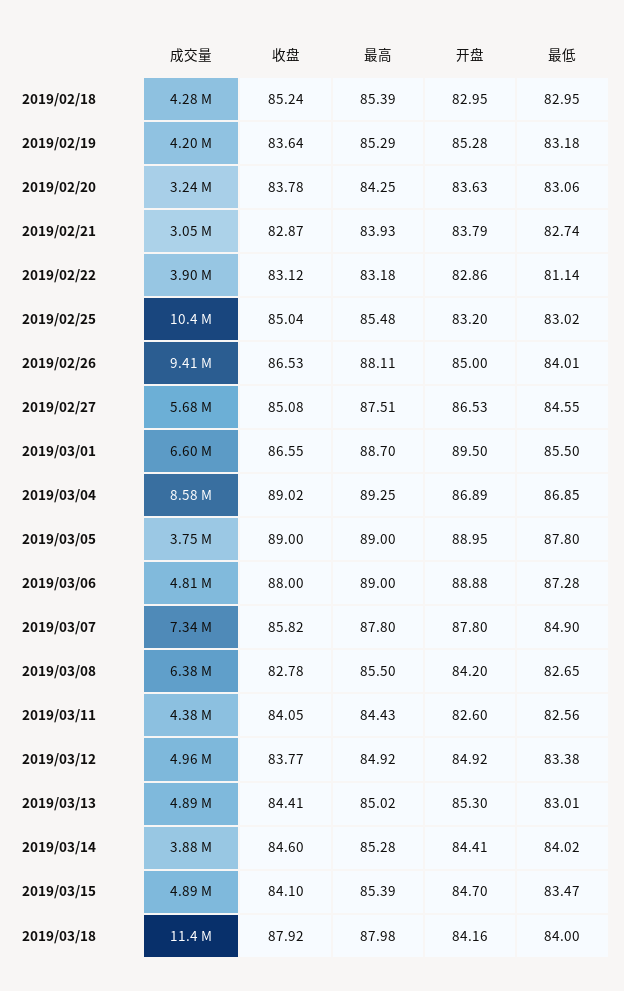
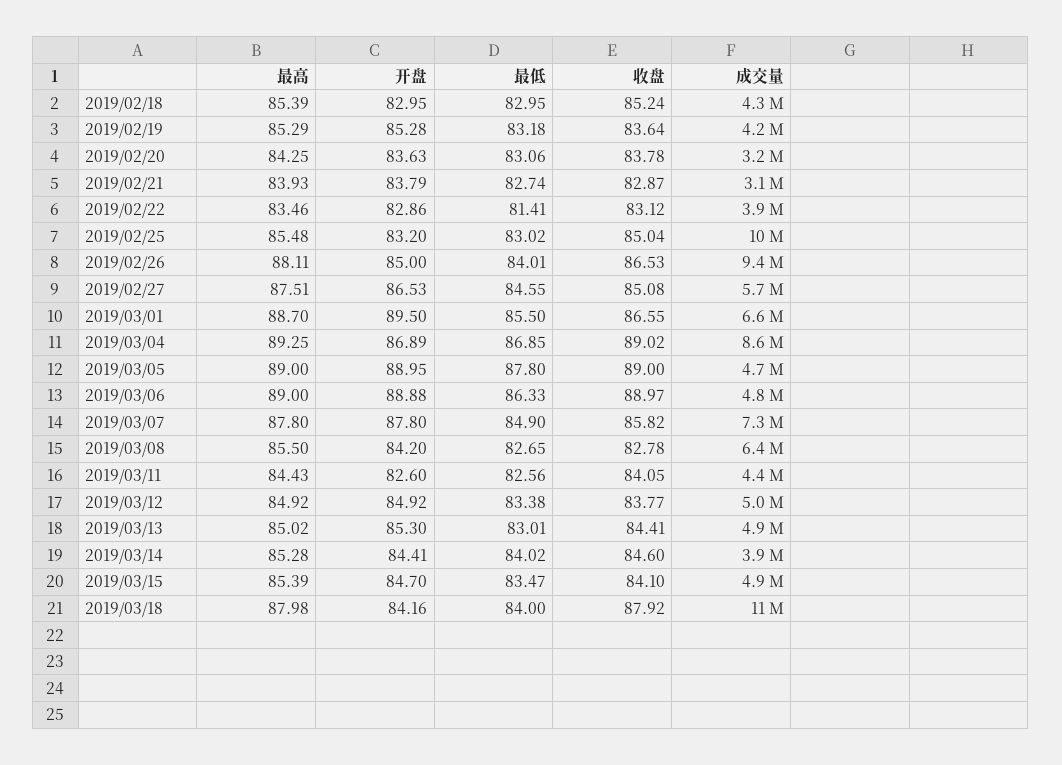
  {
    "成交量": {
      "2019/02/18": 4280000,
      "2019/02/19": 4200000,
      "2019/02/20": 3240000,
      "2019/02/21": 3050000,
      "2019/02/22": 3900000,
      "2019/02/25": 10400000,
      "2019/02/26": 9410000,
      "2019/02/27": 5680000,
      "2019/03/01": 6600000,
      "2019/03/04": 8580000,
-     "2019/03/05": 3750000,
+     "2019/03/05": 4700000,
      "2019/03/06": 4810000,
      "2019/03/07": 7340000,
      "2019/03/08": 6380000,
      "2019/03/11": 4380000,
      "2019/03/12": 4960000,
      "2019/03/13": 4890000,
      "2019/03/14": 3880000,
      "2019/03/15": 4890000,
      "2019/03/18": 11400000
    },
    "收盘": {
      "2019/02/18": 85.24,
      "2019/02/19": 83.64,
      "2019/02/20": 83.78,
      "2019/02/21": 82.87,
      "2019/02/22": 83.12,
      "2019/02/25": 85.04,
      "2019/02/26": 86.53,
      "2019/02/27": 85.08,
      "2019/03/01": 86.55,
      "2019/03/04": 89.02,
      "2019/03/05": 89,
-     "2019/03/06": 88,
+     "2019/03/06": 88.97,
      "2019/03/07": 85.82,
      "2019/03/08": 82.78,
      "2019/03/11": 84.05,
      "2019/03/12": 83.77,
      "2019/03/13": 84.41,
      "2019/03/14": 84.6,
      "2019/03/15": 84.1,
      "2019/03/18": 87.92
    },
    "最高": {
      "2019/02/18": 85.39,
      "2019/02/19": 85.29,
      "2019/02/20": 84.25,
      "2019/02/21": 83.93,
-     "2019/02/22": 83.18,
+     "2019/02/22": 83.46,
      "2019/02/25": 85.48,
      "2019/02/26": 88.11,
      "2019/02/27": 87.51,
      "2019/03/01": 88.7,
      "2019/03/04": 89.25,
      "2019/03/05": 89,
      "2019/03/06": 89,
      "2019/03/07": 87.8,
      "2019/03/08": 85.5,
      "2019/03/11": 84.43,
      "2019/03/12": 84.92,
      "2019/03/13": 85.02,
      "2019/03/14": 85.28,
      "2019/03/15": 85.39,
      "2019/03/18": 87.98
    },
    "开盘": {
      "2019/02/18": 82.95,
      "2019/02/19": 85.28,
      "2019/02/20": 83.63,
      "2019/02/21": 83.79,
      "2019/02/22": 82.86,
      "2019/02/25": 83.2,
      "2019/02/26": 85,
      "2019/02/27": 86.53,
      "2019/03/01": 89.5,
      "2019/03/04": 86.89,
      "2019/03/05": 88.95,
      "2019/03/06": 88.88,
      "2019/03/07": 87.8,
      "2019/03/08": 84.2,
      "2019/03/11": 82.6,
      "2019/03/12": 84.92,
      "2019/03/13": 85.3,
      "2019/03/14": 84.41,
      "2019/03/15": 84.7,
      "2019/03/18": 84.16
    },
    "最低": {
      "2019/02/18": 82.95,
      "2019/02/19": 83.18,
      "2019/02/20": 83.06,
      "2019/02/21": 82.74,
-     "2019/02/22": 81.14,
+     "2019/02/22": 81.41,
      "2019/02/25": 83.02,
      "2019/02/26": 84.01,
      "2019/02/27": 84.55,
      "2019/03/01": 85.5,
      "2019/03/04": 86.85,
      "2019/03/05": 87.8,
-     "2019/03/06": 87.28,
+     "2019/03/06": 86.33,
      "2019/03/07": 84.9,
      "2019/03/08": 82.65,
      "2019/03/11": 82.56,
      "2019/03/12": 83.38,
      "2019/03/13": 83.01,
      "2019/03/14": 84.02,
      "2019/03/15": 83.47,
      "2019/03/18": 84
    }
  }

